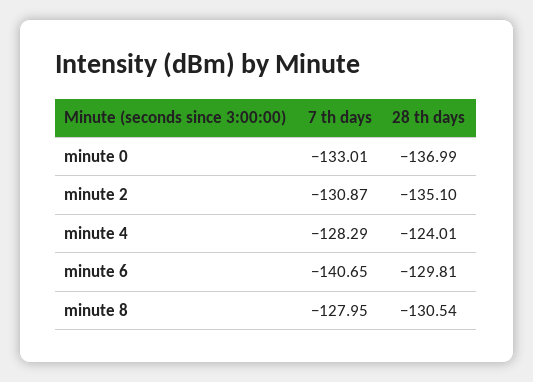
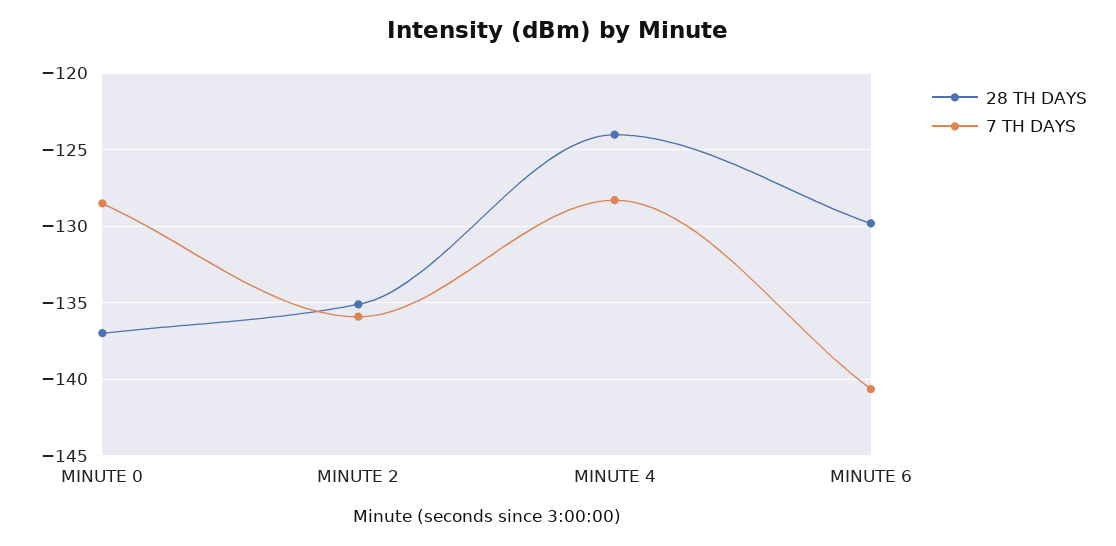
  {
    "7 th days": {
-     "minute 0": -133.01,
+     "minute 0": -128.5,
-     "minute 2": -130.87,
+     "minute 2": -136,
      "minute 4": -128.29,
-     "minute 6": -140.65,
+     "minute 6": -140.65
-     "minute 8": -127.95
    },
    "28 th days": {
      "minute 0": -136.99,
      "minute 2": -135.1,
      "minute 4": -124.01,
-     "minute 6": -129.81,
+     "minute 6": -129.81
-     "minute 8": -130.54
    }
  }

